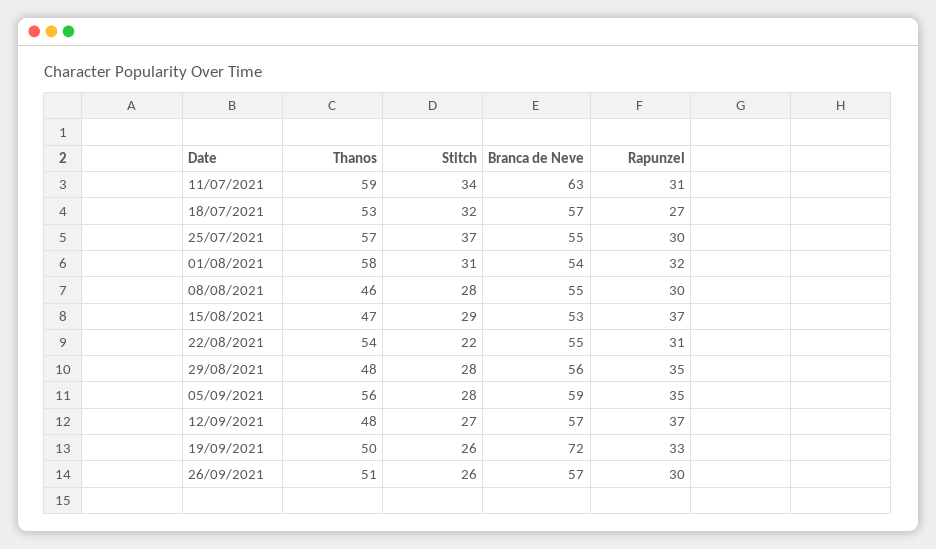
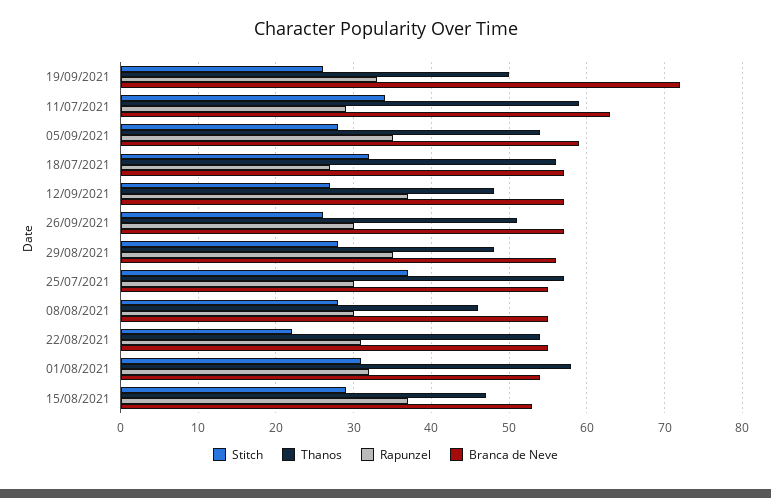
  {
    "Thanos": {
      "11/07/2021": 59,
-     "18/07/2021": 53,
+     "18/07/2021": 56,
      "25/07/2021": 57,
      "01/08/2021": 58,
      "08/08/2021": 46,
      "15/08/2021": 47,
      "22/08/2021": 54,
      "29/08/2021": 48,
-     "05/09/2021": 56,
+     "05/09/2021": 54,
      "12/09/2021": 48,
      "19/09/2021": 50,
      "26/09/2021": 51
    },
    "Stitch": {
      "11/07/2021": 34,
      "18/07/2021": 32,
      "25/07/2021": 37,
      "01/08/2021": 31,
      "08/08/2021": 28,
      "15/08/2021": 29,
      "22/08/2021": 22,
      "29/08/2021": 28,
      "05/09/2021": 28,
      "12/09/2021": 27,
      "19/09/2021": 26,
      "26/09/2021": 26
    },
    "Branca de Neve": {
      "11/07/2021": 63,
      "18/07/2021": 57,
      "25/07/2021": 55,
      "01/08/2021": 54,
      "08/08/2021": 55,
      "15/08/2021": 53,
      "22/08/2021": 55,
      "29/08/2021": 56,
      "05/09/2021": 59,
      "12/09/2021": 57,
      "19/09/2021": 72,
      "26/09/2021": 57
    },
    "Rapunzel": {
-     "11/07/2021": 31,
+     "11/07/2021": 29,
      "18/07/2021": 27,
      "25/07/2021": 30,
      "01/08/2021": 32,
      "08/08/2021": 30,
      "15/08/2021": 37,
      "22/08/2021": 31,
      "29/08/2021": 35,
      "05/09/2021": 35,
      "12/09/2021": 37,
      "19/09/2021": 33,
      "26/09/2021": 30
    }
  }

